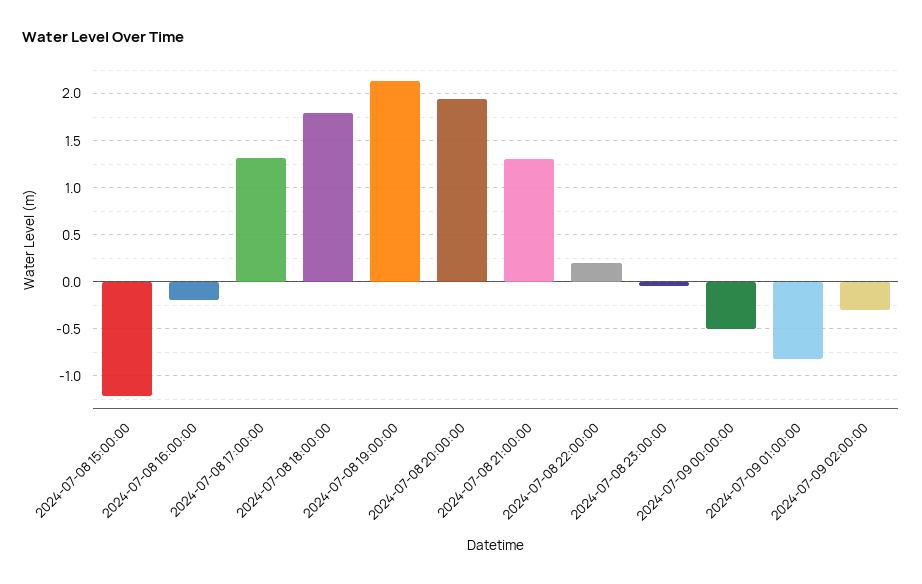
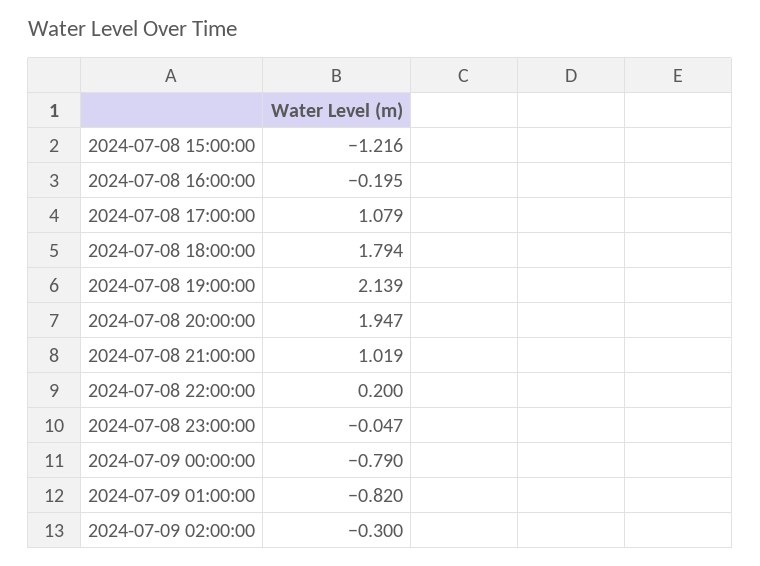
  {
    "2024-07-08 15:00:00": -1.216,
    "2024-07-08 16:00:00": -0.195,
-   "2024-07-08 17:00:00": 1.3,
+   "2024-07-08 17:00:00": 1.079,
    "2024-07-08 18:00:00": 1.794,
    "2024-07-08 19:00:00": 2.139,
    "2024-07-08 20:00:00": 1.947,
-   "2024-07-08 21:00:00": 1.3,
+   "2024-07-08 21:00:00": 1.019,
    "2024-07-08 22:00:00": 0.2,
    "2024-07-08 23:00:00": -0.047,
-   "2024-07-09 00:00:00": -0.5,
+   "2024-07-09 00:00:00": -0.79,
    "2024-07-09 01:00:00": -0.82,
    "2024-07-09 02:00:00": -0.3
  }

